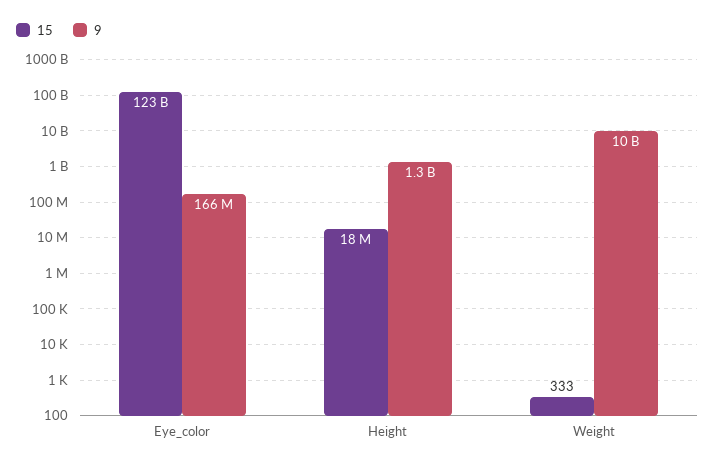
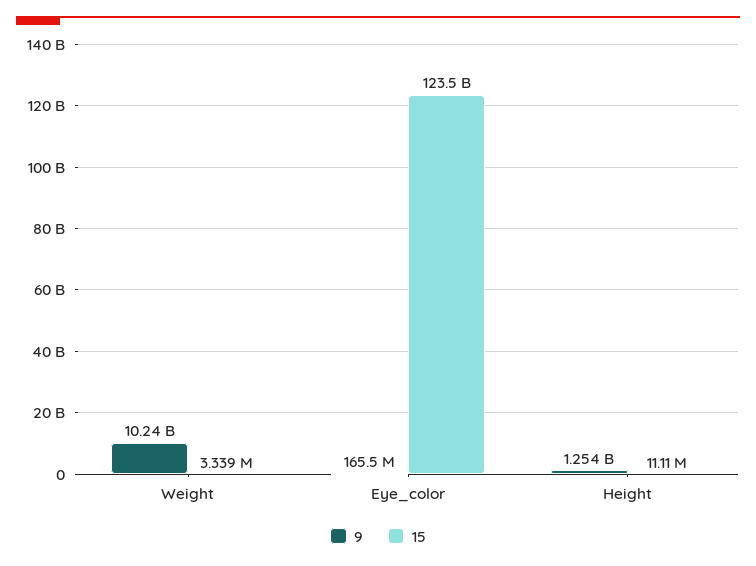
  {
    "15": {
      "Eye_color": 123500000000,
-     "Height": 18000000,
+     "Height": 11110000,
-     "Weight": 333
+     "Weight": 3339000
    },
    "9": {
      "Eye_color": 165500000,
      "Height": 1254000000,
      "Weight": 10240000000
    }
  }

